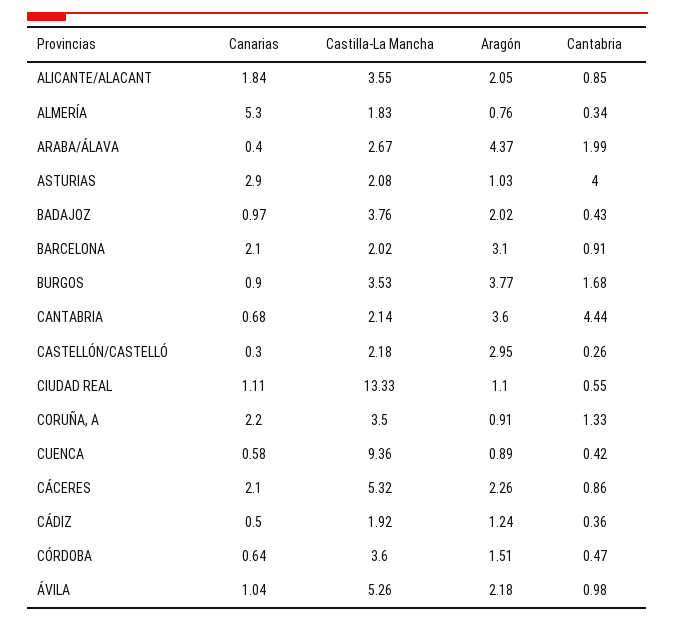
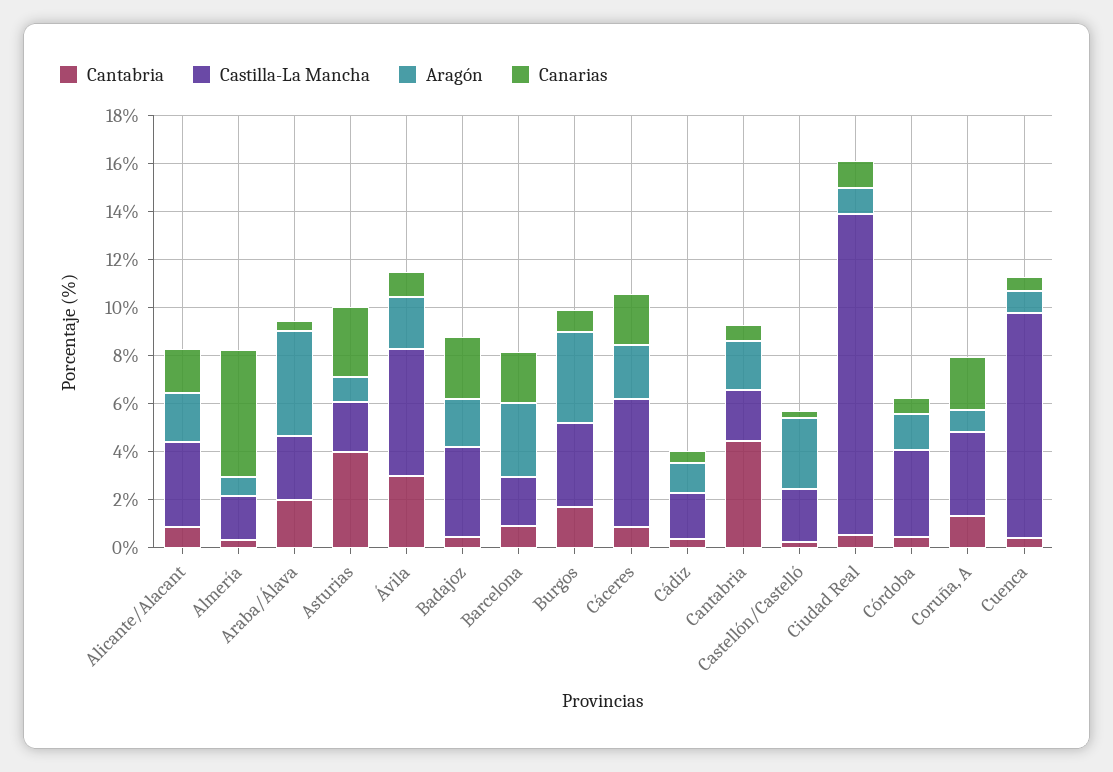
  {
    "Canarias": {
      "ALICANTE/ALACANT": 1.84,
      "ALMERÍA": 5.3,
      "ARABA/ÁLAVA": 0.4,
      "ASTURIAS": 2.9,
-     "BADAJOZ": 0.97,
+     "BADAJOZ": 2.5,
      "BARCELONA": 2.1,
      "BURGOS": 0.9,
      "CANTABRIA": 0.68,
      "CASTELLÓN/CASTELLÓ": 0.3,
      "CIUDAD REAL": 1.11,
      "CORUÑA, A": 2.2,
      "CUENCA": 0.58,
      "CÁCERES": 2.1,
      "CÁDIZ": 0.5,
      "CÓRDOBA": 0.64,
      "ÁVILA": 1.04
    },
    "Castilla-La Mancha": {
      "ALICANTE/ALACANT": 3.55,
      "ALMERÍA": 1.83,
      "ARABA/ÁLAVA": 2.67,
      "ASTURIAS": 2.08,
      "BADAJOZ": 3.76,
      "BARCELONA": 2.02,
      "BURGOS": 3.53,
      "CANTABRIA": 2.14,
      "CASTELLÓN/CASTELLÓ": 2.18,
      "CIUDAD REAL": 13.33,
      "CORUÑA, A": 3.5,
      "CUENCA": 9.36,
      "CÁCERES": 5.32,
      "CÁDIZ": 1.92,
      "CÓRDOBA": 3.6,
      "ÁVILA": 5.26
    },
    "Aragón": {
      "ALICANTE/ALACANT": 2.05,
      "ALMERÍA": 0.76,
      "ARABA/ÁLAVA": 4.37,
      "ASTURIAS": 1.03,
      "BADAJOZ": 2.02,
      "BARCELONA": 3.1,
      "BURGOS": 3.77,
-     "CANTABRIA": 3.6,
+     "CANTABRIA": 2,
      "CASTELLÓN/CASTELLÓ": 2.95,
      "CIUDAD REAL": 1.1,
      "CORUÑA, A": 0.91,
      "CUENCA": 0.89,
      "CÁCERES": 2.26,
      "CÁDIZ": 1.24,
      "CÓRDOBA": 1.51,
      "ÁVILA": 2.18
    },
    "Cantabria": {
      "ALICANTE/ALACANT": 0.85,
      "ALMERÍA": 0.34,
      "ARABA/ÁLAVA": 1.99,
      "ASTURIAS": 4,
      "BADAJOZ": 0.43,
      "BARCELONA": 0.91,
      "BURGOS": 1.68,
      "CANTABRIA": 4.44,
      "CASTELLÓN/CASTELLÓ": 0.26,
      "CIUDAD REAL": 0.55,
      "CORUÑA, A": 1.33,
      "CUENCA": 0.42,
      "CÁCERES": 0.86,
      "CÁDIZ": 0.36,
      "CÓRDOBA": 0.47,
-     "ÁVILA": 0.98
+     "ÁVILA": 3
    }
  }

